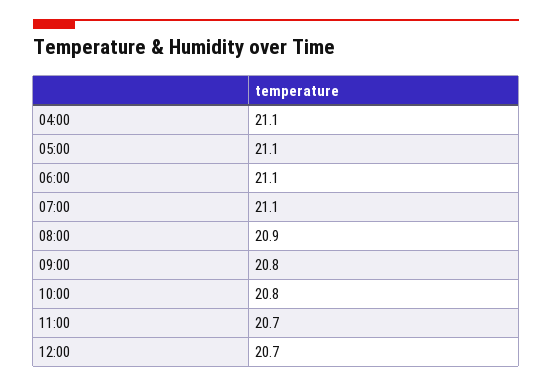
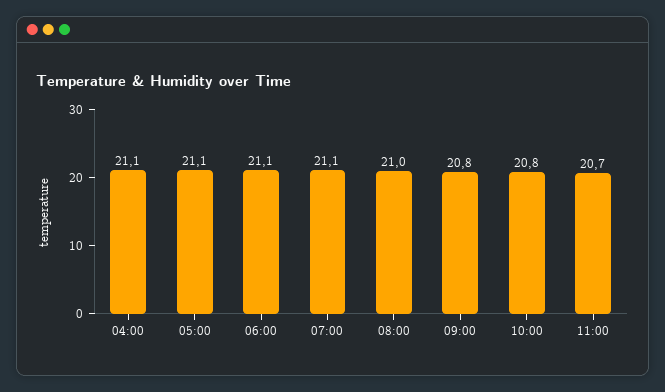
  {
    "04:00": 21.1,
    "05:00": 21.1,
    "06:00": 21.1,
    "07:00": 21.1,
-   "08:00": 20.9,
+   "08:00": 21,
    "09:00": 20.8,
    "10:00": 20.8,
-   "11:00": 20.7,
+   "11:00": 20.7
-   "12:00": 20.7
  }

